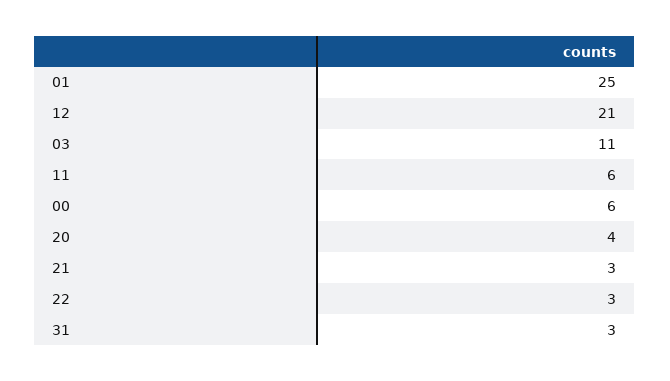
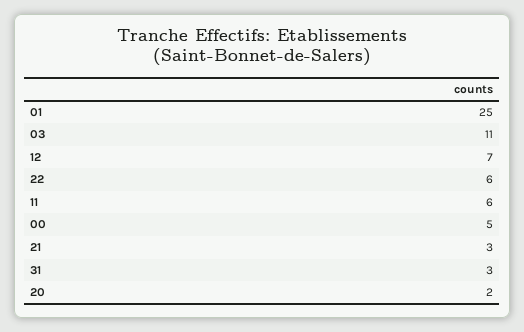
  {
    "01": 25,
-   "12": 21,
+   "12": 7,
    "03": 11,
    "11": 6,
-   "00": 6,
+   "00": 5,
-   "20": 4,
+   "20": 2,
    "21": 3,
-   "22": 3,
+   "22": 6,
    "31": 3
  }

